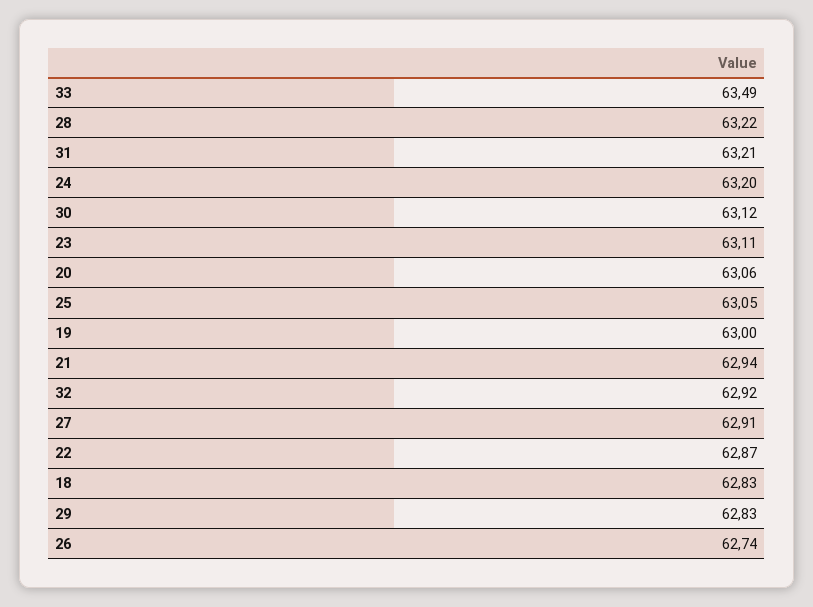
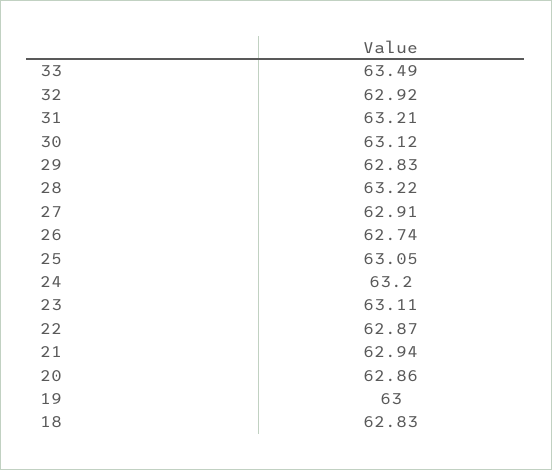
  {
    "33": 63.49,
    "28": 63.22,
    "31": 63.21,
    "24": 63.2,
    "30": 63.12,
    "23": 63.11,
-   "20": 63.06,
+   "20": 62.86,
    "25": 63.05,
    "19": 63,
    "21": 62.94,
    "32": 62.92,
    "27": 62.91,
    "22": 62.87,
    "18": 62.83,
    "29": 62.83,
    "26": 62.74
  }

